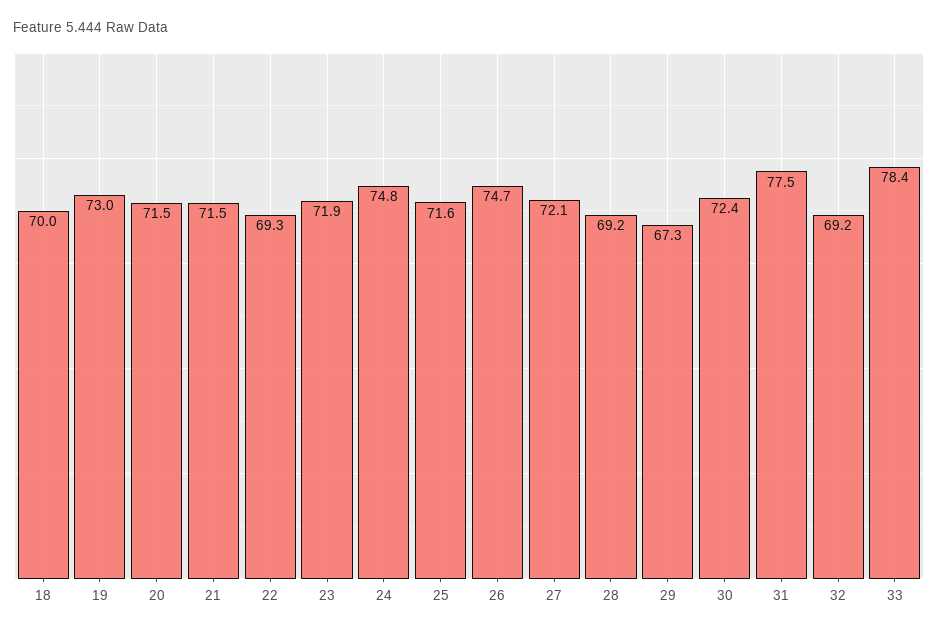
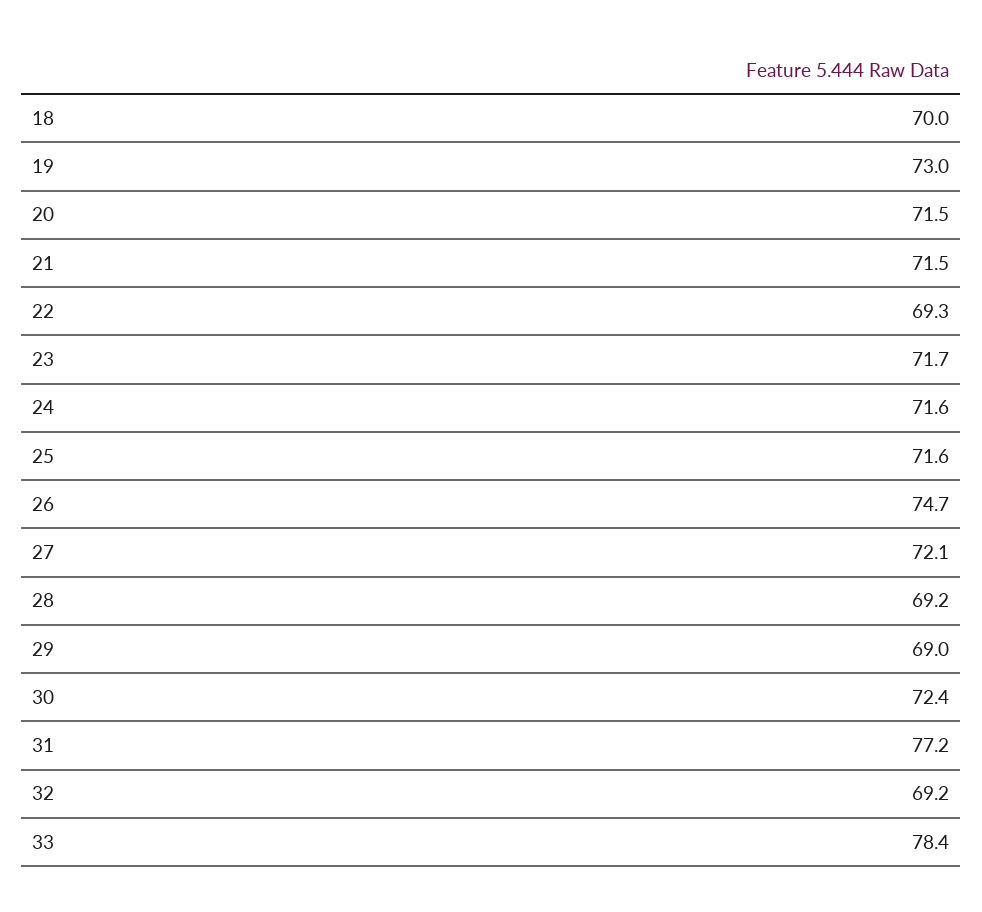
  {
    "18": 70,
    "19": 73,
    "20": 71.5,
    "21": 71.5,
    "22": 69.3,
-   "23": 71.9,
+   "23": 71.7,
-   "24": 74.8,
+   "24": 71.6,
    "25": 71.6,
    "26": 74.7,
    "27": 72.1,
    "28": 69.2,
-   "29": 67.3,
+   "29": 69,
    "30": 72.4,
-   "31": 77.5,
+   "31": 77.2,
    "32": 69.2,
    "33": 78.4
  }

